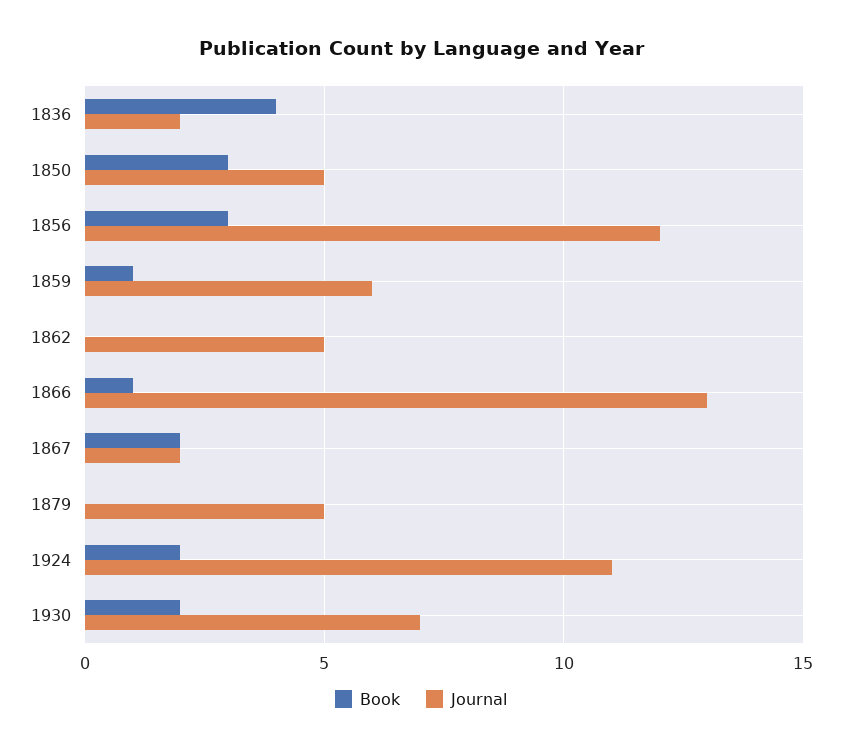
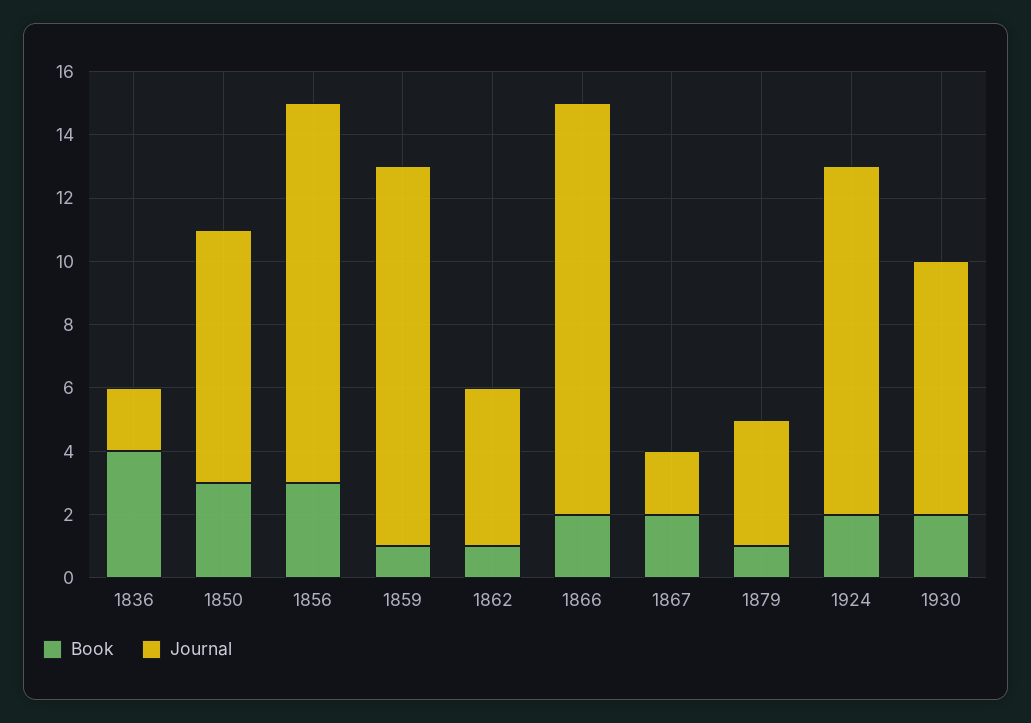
  {
    "Book": {
      "1836": 4,
      "1850": 3,
      "1856": 3,
      "1859": 1,
-     "1862": 0,
+     "1862": 1,
-     "1866": 1,
+     "1866": 2,
      "1867": 2,
-     "1879": 0,
+     "1879": 1,
      "1924": 2,
      "1930": 2
    },
    "Journal": {
      "1836": 2,
-     "1850": 5,
+     "1850": 8,
      "1856": 12,
-     "1859": 6,
+     "1859": 12,
      "1862": 5,
      "1866": 13,
      "1867": 2,
-     "1879": 5,
+     "1879": 4,
      "1924": 11,
-     "1930": 7
+     "1930": 8
    }
  }

